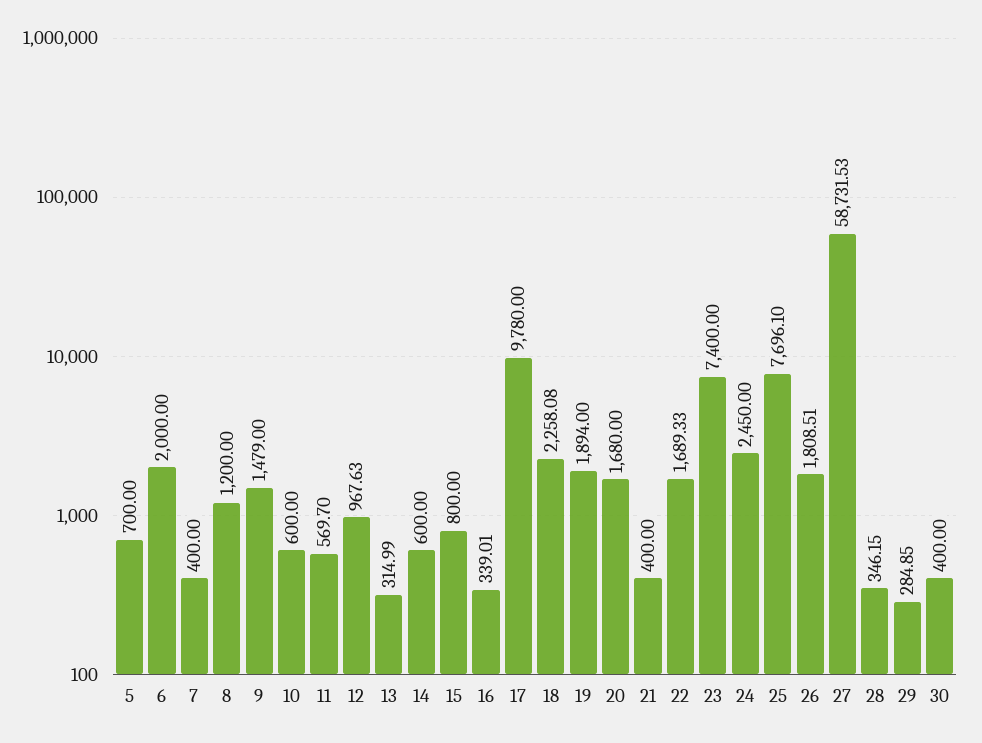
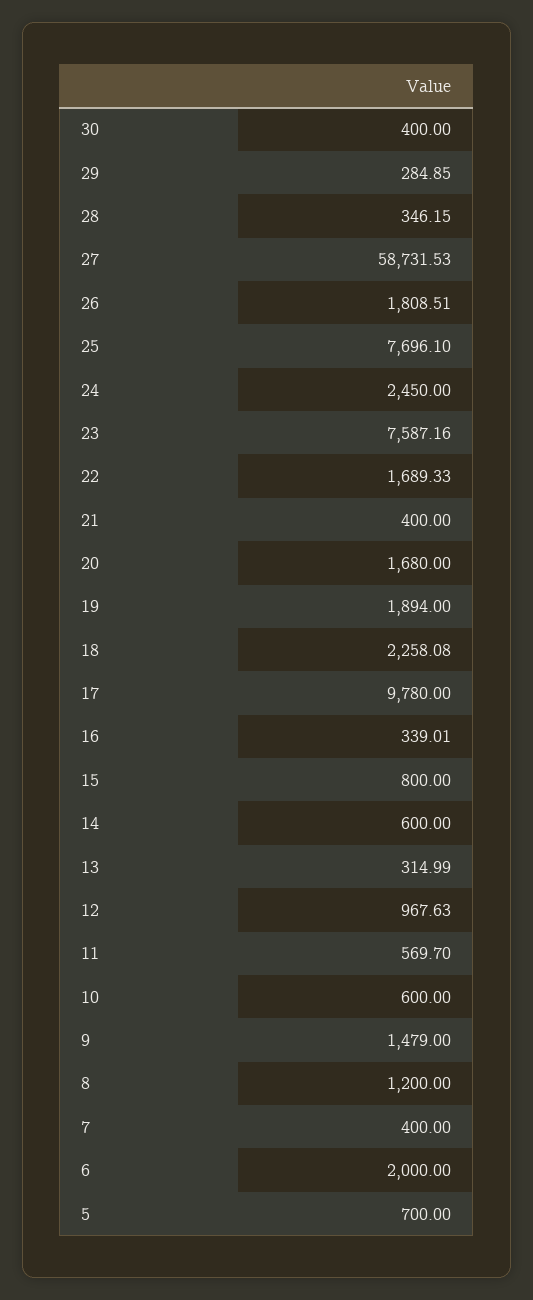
  {
    "5": 700,
    "6": 2000,
    "7": 400,
    "8": 1200,
    "9": 1479,
    "10": 600,
    "11": 569.7,
    "12": 967.63,
    "13": 314.99,
    "14": 600,
    "15": 800,
    "16": 339.01,
    "17": 9780,
    "18": 2258.08,
    "19": 1894,
    "20": 1680,
    "21": 400,
    "22": 1689.33,
-   "23": 7400,
+   "23": 7587.16,
    "24": 2450,
    "25": 7696.1,
    "26": 1808.51,
    "27": 58731.53,
    "28": 346.15,
    "29": 284.85,
    "30": 400
  }

